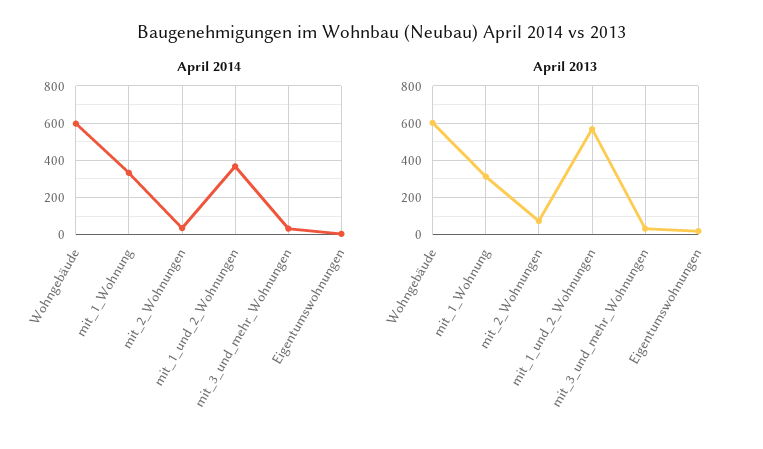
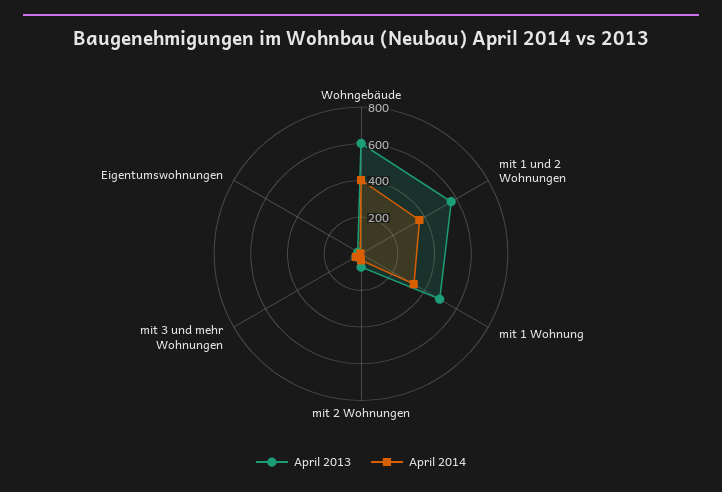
  {
    "April 2014": {
-     "Wohngebäude": 600,
+     "Wohngebäude": 400,
      "mit_1_Wohnung": 350,
      "mit_2_Wohnungen": 50,
      "mit_1_und_2_Wohnungen": 350,
      "mit_3_und_mehr_Wohnungen": 50,
      "Eigentumswohnungen": 0
    },
    "April 2013": {
      "Wohngebäude": 600,
-     "mit_1_Wohnung": 300,
+     "mit_1_Wohnung": 500,
      "mit_2_Wohnungen": 50,
      "mit_1_und_2_Wohnungen": 550,
      "mit_3_und_mehr_Wohnungen": 50,
      "Eigentumswohnungen": 0
    }
  }

